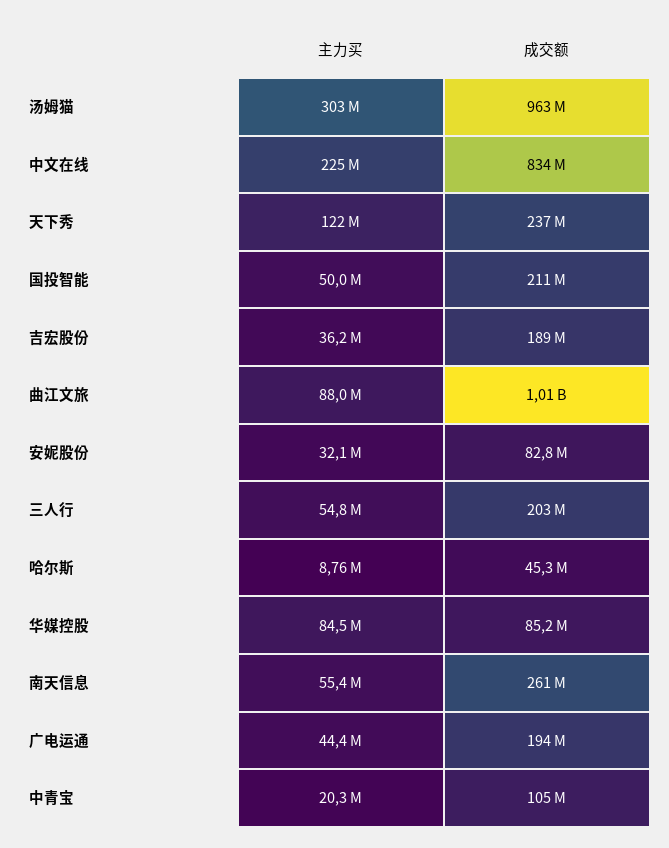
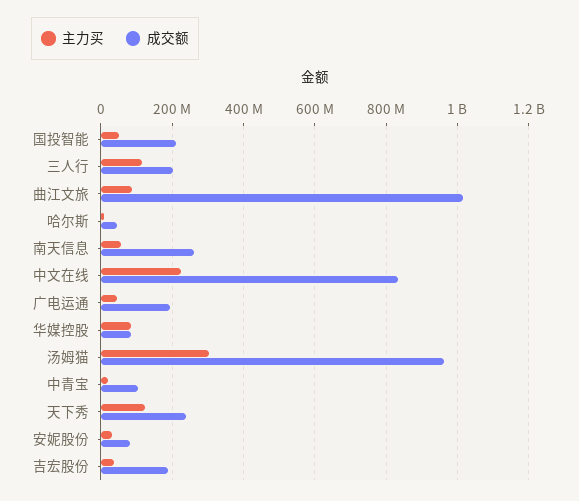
  {
    "主力买": {
      "汤姆猫": 303000000,
      "中文在线": 225000000,
      "天下秀": 122000000,
      "国投智能": 50000000,
      "吉宏股份": 36200000,
      "曲江文旅": 88000000,
      "安妮股份": 32100000,
-     "三人行": 54800000,
+     "三人行": 120000000,
      "哈尔斯": 8760000,
      "华媒控股": 84500000,
      "南天信息": 55400000,
      "广电运通": 44400000,
      "中青宝": 20300000
    },
    "成交额": {
      "汤姆猫": 963000000,
      "中文在线": 834000000,
      "天下秀": 237000000,
      "国投智能": 211000000,
      "吉宏股份": 189000000,
      "曲江文旅": 1010000000,
      "安妮股份": 82800000,
      "三人行": 203000000,
      "哈尔斯": 45300000,
      "华媒控股": 85200000,
      "南天信息": 261000000,
      "广电运通": 194000000,
      "中青宝": 105000000
    }
  }

